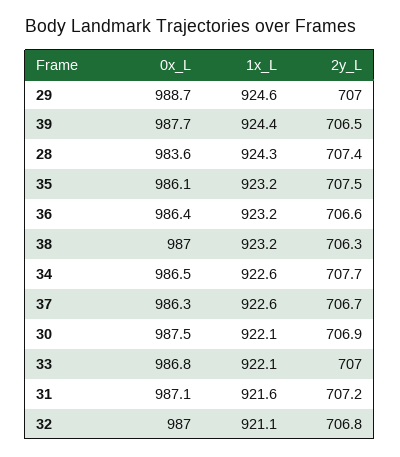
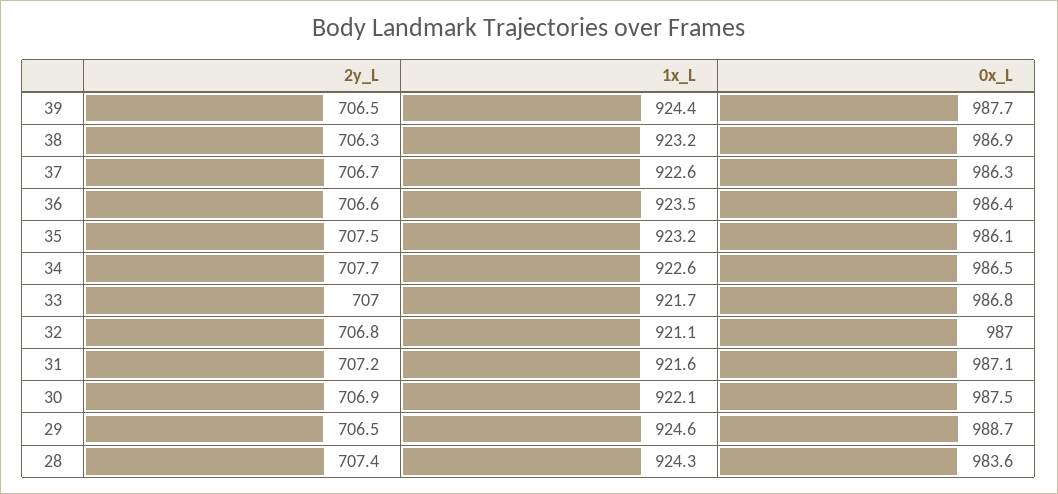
  {
    "0x_L": {
      "29": 988.7,
      "39": 987.7,
      "28": 983.6,
      "35": 986.1,
      "36": 986.4,
-     "38": 987,
+     "38": 986.9,
      "34": 986.5,
      "37": 986.3,
      "30": 987.5,
      "33": 986.8,
      "31": 987.1,
      "32": 987
    },
    "1x_L": {
      "29": 924.6,
      "39": 924.4,
      "28": 924.3,
      "35": 923.2,
-     "36": 923.2,
+     "36": 923.5,
      "38": 923.2,
      "34": 922.6,
      "37": 922.6,
      "30": 922.1,
-     "33": 922.1,
+     "33": 921.7,
      "31": 921.6,
      "32": 921.1
    },
    "2y_L": {
-     "29": 707,
+     "29": 706.5,
      "39": 706.5,
      "28": 707.4,
      "35": 707.5,
      "36": 706.6,
      "38": 706.3,
      "34": 707.7,
      "37": 706.7,
      "30": 706.9,
      "33": 707,
      "31": 707.2,
      "32": 706.8
    }
  }

